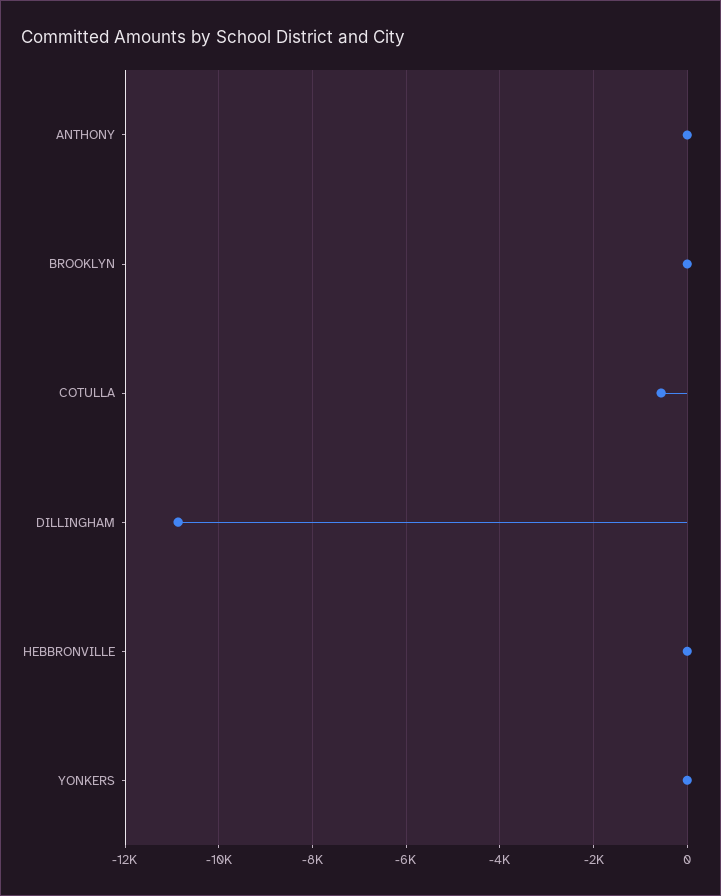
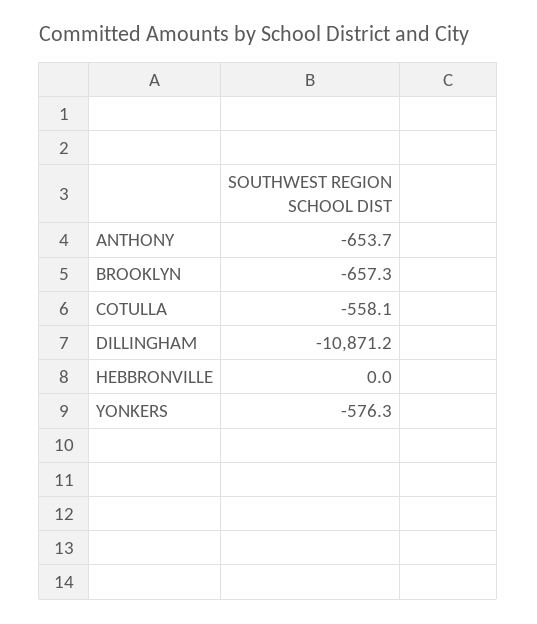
  {
-   "ANTHONY": 0,
+   "ANTHONY": -653.7,
-   "BROOKLYN": 0,
+   "BROOKLYN": -657.3,
    "COTULLA": -558.1,
    "DILLINGHAM": -10871.2,
    "HEBBRONVILLE": 0,
-   "YONKERS": 0
+   "YONKERS": -576.3
  }

